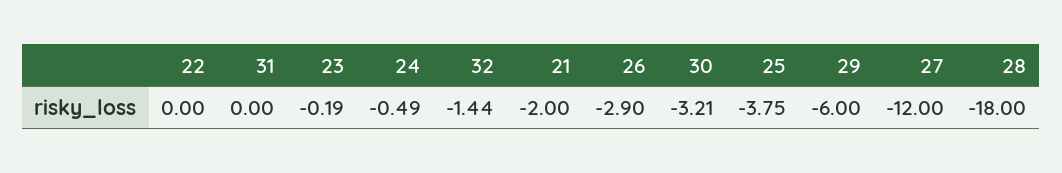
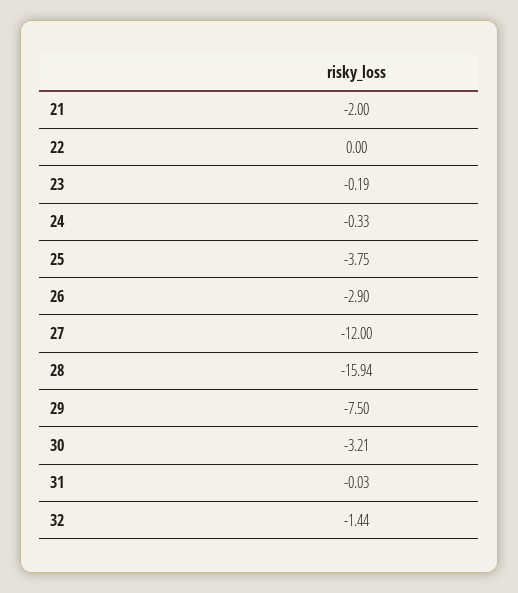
  {
    "22": 0,
-   "31": 0,
+   "31": -0.03,
    "23": -0.19,
-   "24": -0.49,
+   "24": -0.33,
    "32": -1.44,
    "21": -2,
    "26": -2.9,
    "30": -3.21,
    "25": -3.75,
-   "29": -6,
+   "29": -7.5,
    "27": -12,
-   "28": -18
+   "28": -15.94
  }

